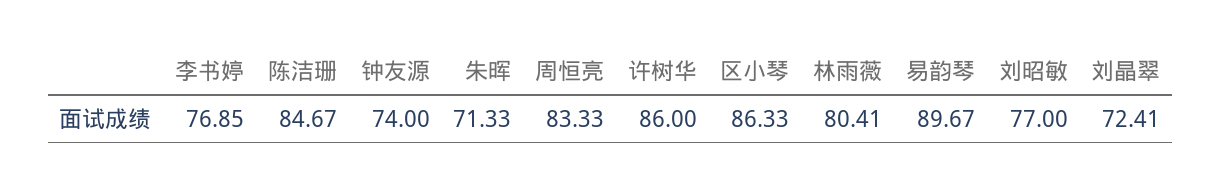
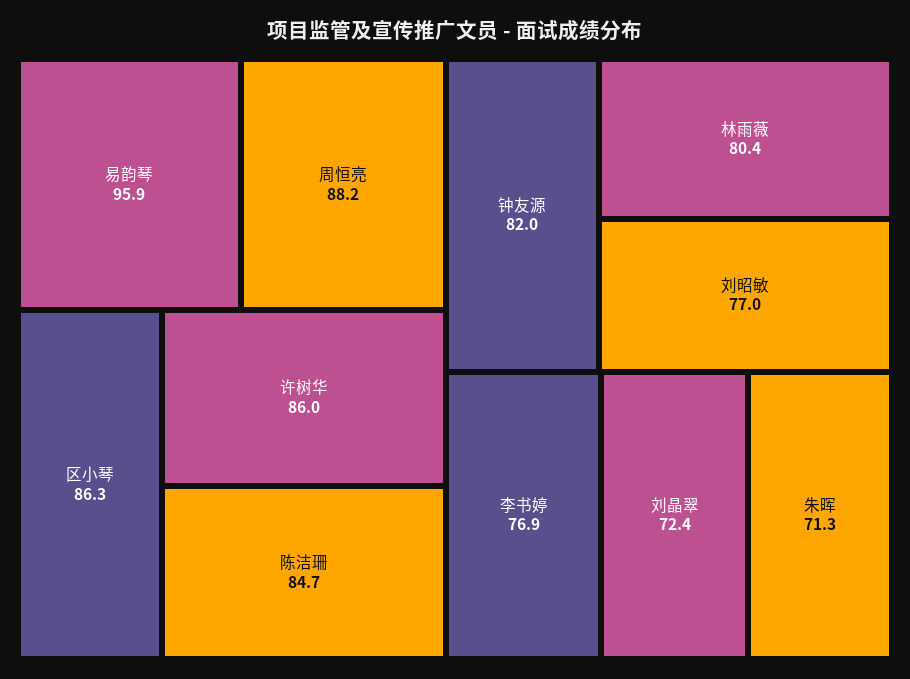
  {
    "李书婷": 76.85,
    "陈洁珊": 84.67,
-   "钟友源": 74,
+   "钟友源": 82,
    "朱晖": 71.33,
-   "周恒亮": 83.33,
+   "周恒亮": 88.2,
    "许树华": 86,
    "区小琴": 86.33,
    "林雨薇": 80.41,
-   "易韵琴": 89.67,
+   "易韵琴": 95.9,
    "刘昭敏": 77,
    "刘晶翠": 72.41
  }

